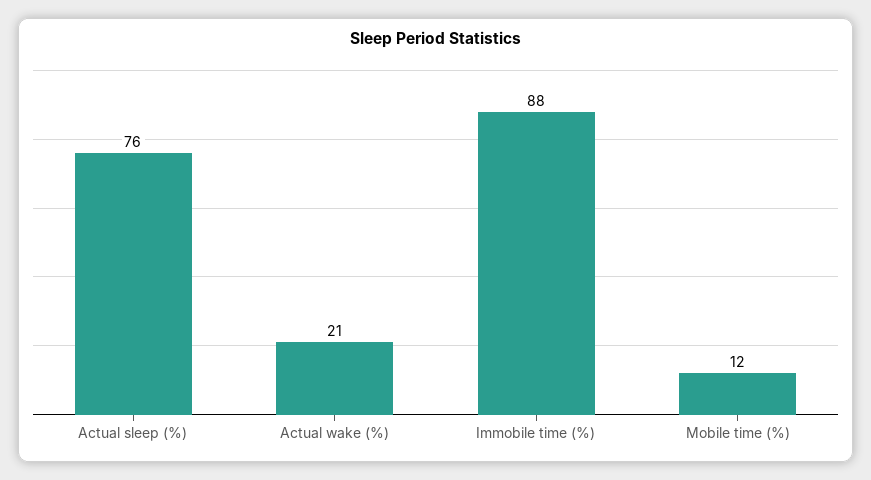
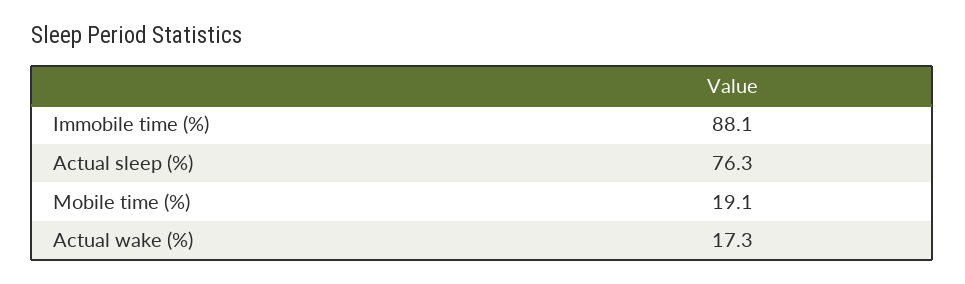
  {
    "Actual sleep (%)": 76.3,
-   "Actual wake (%)": 21,
+   "Actual wake (%)": 17.3,
    "Immobile time (%)": 88.1,
-   "Mobile time (%)": 12
+   "Mobile time (%)": 19.1
  }

